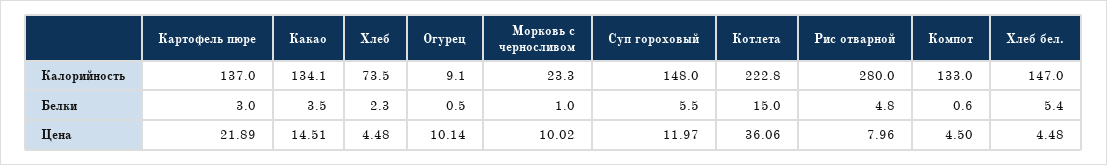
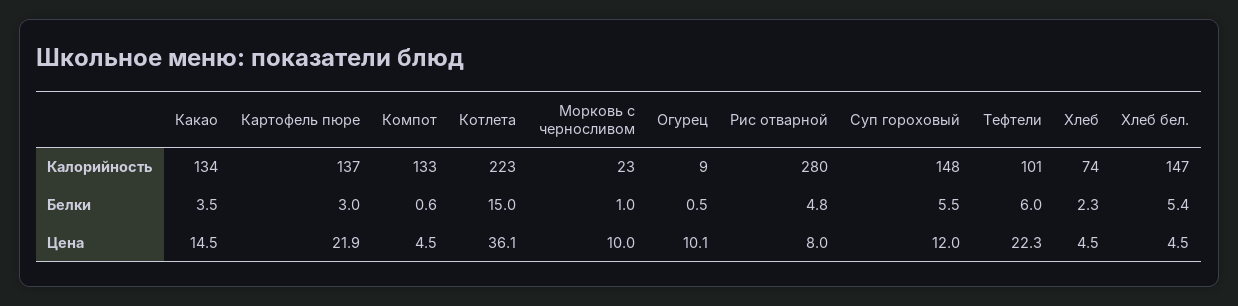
  {
    "Картофель пюре": {
      "Калорийность": 137,
      "Белки": 3,
      "Цена": 21.89
    },
    "Какао": {
      "Калорийность": 134.1,
      "Белки": 3.5,
      "Цена": 14.51
    },
    "Хлеб": {
      "Калорийность": 73.5,
      "Белки": 2.3,
      "Цена": 4.48
    },
    "Огурец": {
      "Калорийность": 9.1,
      "Белки": 0.5,
      "Цена": 10.14
    },
    "Морковь с черносливом": {
      "Калорийность": 23.3,
      "Белки": 1,
      "Цена": 10.02
    },
    "Суп гороховый": {
      "Калорийность": 148,
      "Белки": 5.5,
      "Цена": 11.97
    },
    "Котлета": {
      "Калорийность": 222.8,
      "Белки": 15,
      "Цена": 36.06
    },
    "Рис отварной": {
      "Калорийность": 280,
      "Белки": 4.8,
      "Цена": 7.96
    },
    "Компот": {
      "Калорийность": 133,
      "Белки": 0.6,
      "Цена": 4.5
    },
    "Хлеб бел.": {
      "Калорийность": 147,
      "Белки": 5.4,
      "Цена": 4.48
-   }
+   },
+   "Тефтели": {
+     "Калорийность": 101,
+     "Белки": 6,
+     "Цена": 22.3
+   }
  }

